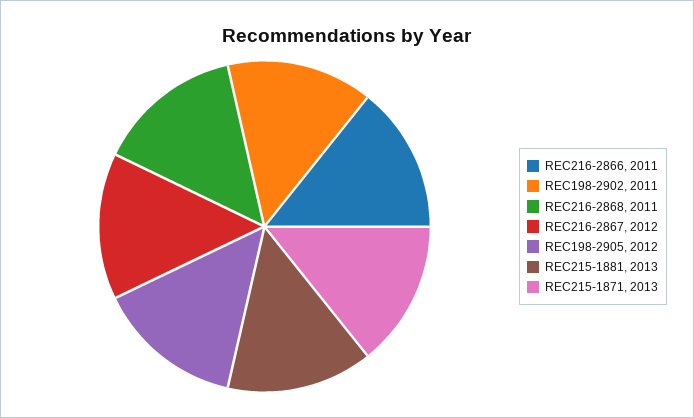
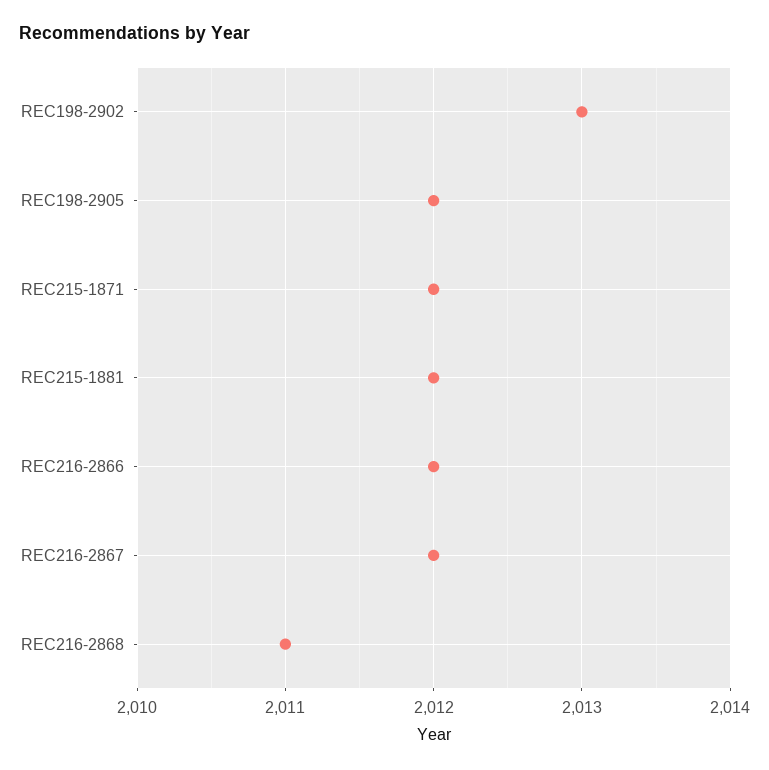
  {
-   "REC216-2866": 2011,
+   "REC216-2866": 2012,
-   "REC198-2902": 2011,
+   "REC198-2902": 2013,
    "REC216-2868": 2011,
    "REC216-2867": 2012,
    "REC198-2905": 2012,
-   "REC215-1881": 2013,
+   "REC215-1881": 2012,
-   "REC215-1871": 2013
+   "REC215-1871": 2012
  }

